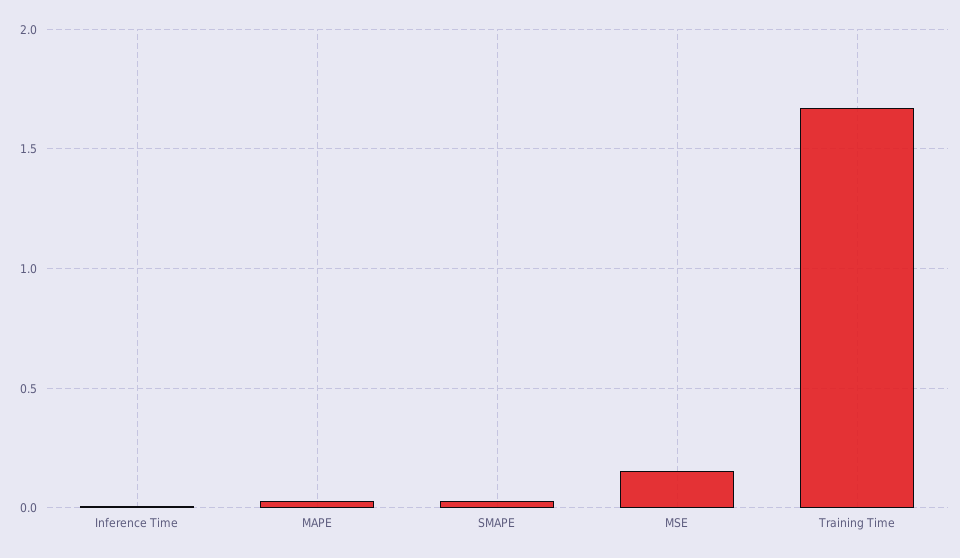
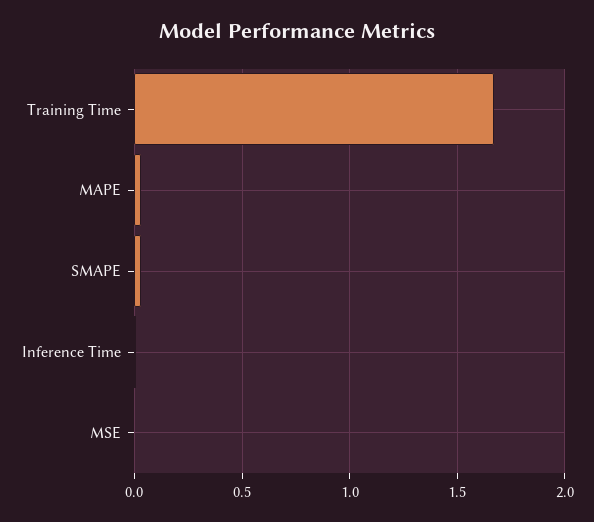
  {
    "Inference Time": 0,
    "MAPE": 0.05,
    "SMAPE": 0.05,
-   "MSE": 0.15,
+   "MSE": 0,
    "Training Time": 1.65
  }

